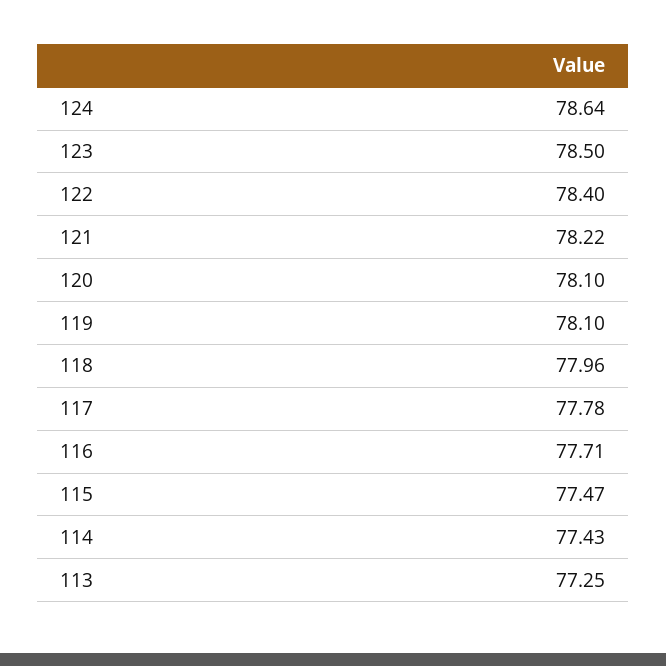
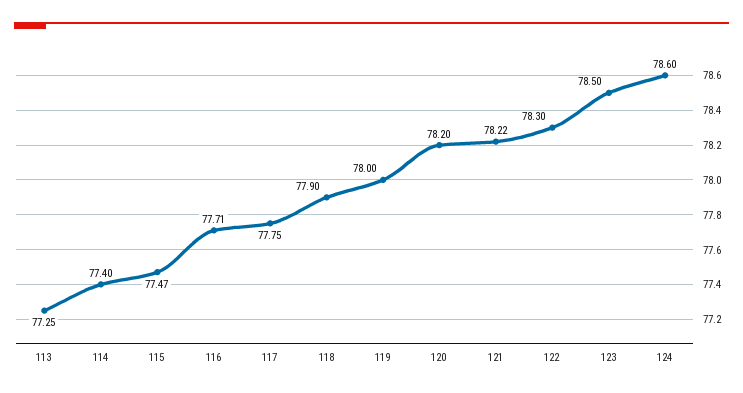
  {
-   "124": 78.64,
+   "124": 78.6,
    "123": 78.5,
-   "122": 78.4,
+   "122": 78.3,
    "121": 78.22,
-   "120": 78.1,
+   "120": 78.2,
-   "119": 78.1,
+   "119": 78,
-   "118": 77.96,
+   "118": 77.9,
-   "117": 77.78,
+   "117": 77.75,
    "116": 77.71,
    "115": 77.47,
-   "114": 77.43,
+   "114": 77.4,
    "113": 77.25
  }

